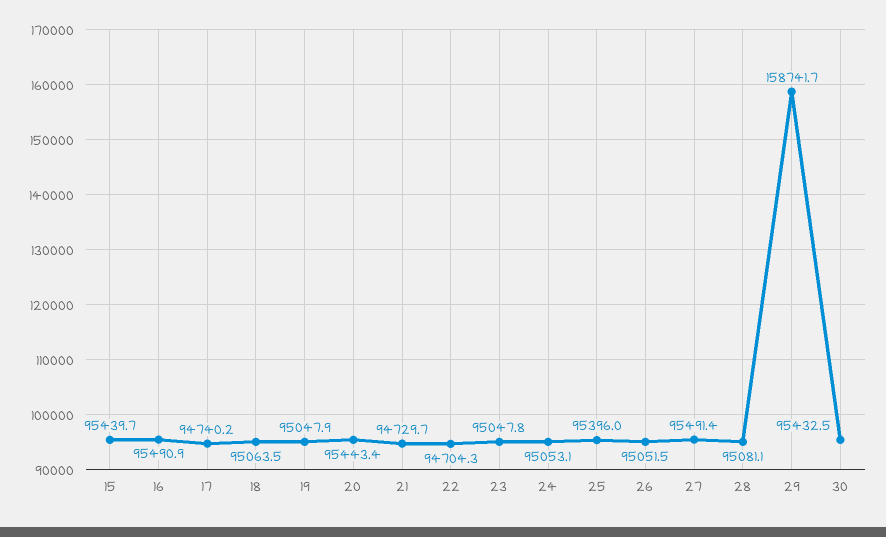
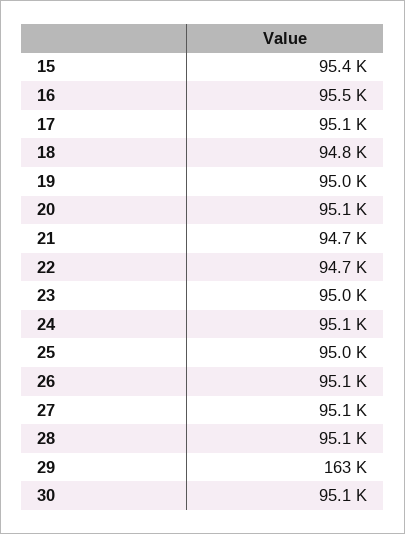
  {
    "15": 95439.7,
    "16": 95490.9,
-   "17": 94740.2,
+   "17": 95100,
-   "18": 95063.5,
+   "18": 94800,
    "19": 95047.9,
-   "20": 95443.4,
+   "20": 95100,
    "21": 94729.7,
    "22": 94704.3,
    "23": 95047.8,
    "24": 95053.1,
-   "25": 95396,
+   "25": 95000,
    "26": 95051.5,
-   "27": 95491.4,
+   "27": 95100,
    "28": 95081.1,
-   "29": 158741.7,
+   "29": 163000,
-   "30": 95432.5
+   "30": 95100
  }

